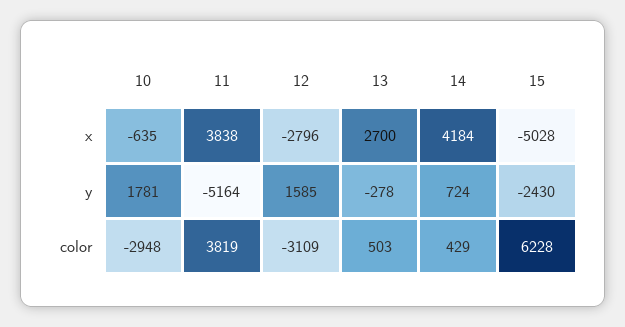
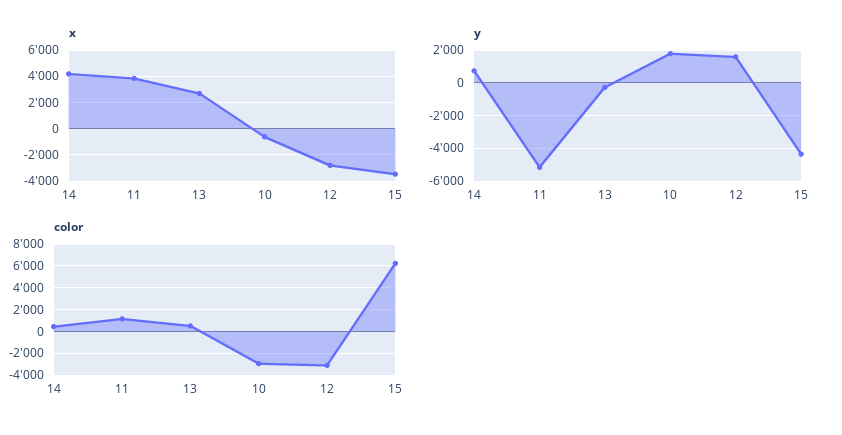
  {
    "x": {
      "10": -635,
      "11": 3838,
      "12": -2796,
      "13": 2700,
      "14": 4184,
-     "15": -5028
+     "15": -3500
    },
    "y": {
      "10": 1781,
      "11": -5164,
      "12": 1585,
      "13": -278,
      "14": 724,
-     "15": -2430
+     "15": -4500
    },
    "color": {
      "10": -2948,
-     "11": 3819,
+     "11": 1000,
      "12": -3109,
      "13": 503,
      "14": 429,
      "15": 6228
    }
  }

